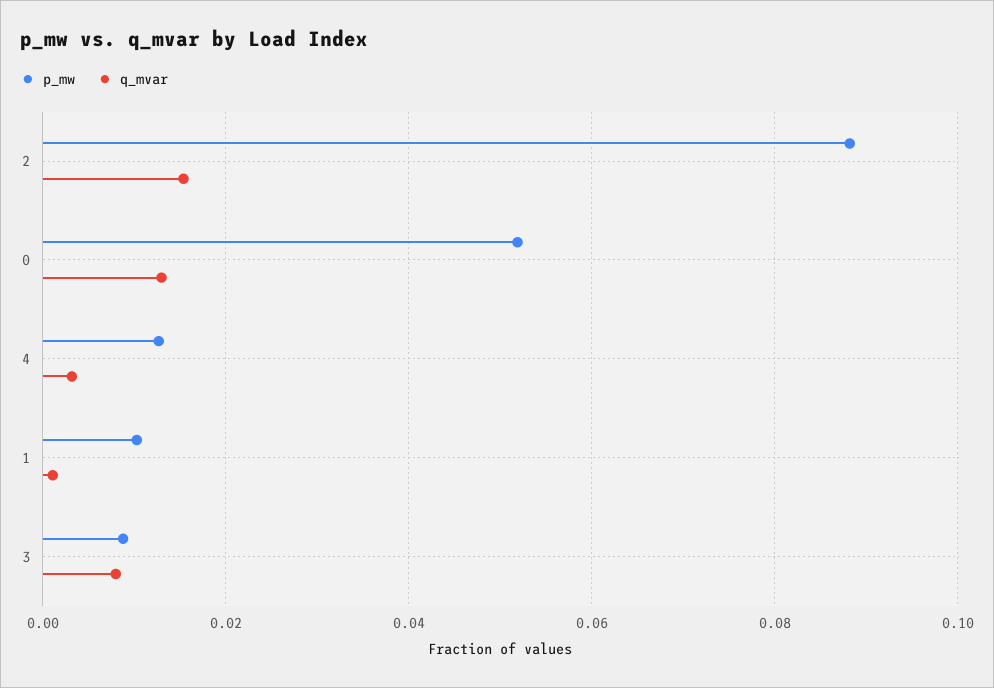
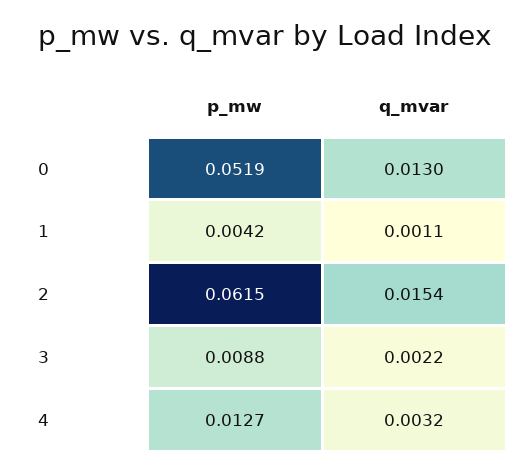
  {
    "p_mw": {
-     "2": 0.088,
+     "2": 0.0615,
      "0": 0.0519,
      "4": 0.0127,
-     "1": 0.01,
+     "1": 0.0042,
      "3": 0.0088
    },
    "q_mvar": {
      "2": 0.0154,
      "0": 0.013,
      "4": 0.0032,
      "1": 0.0011,
-     "3": 0.008
+     "3": 0.0022
    }
  }

